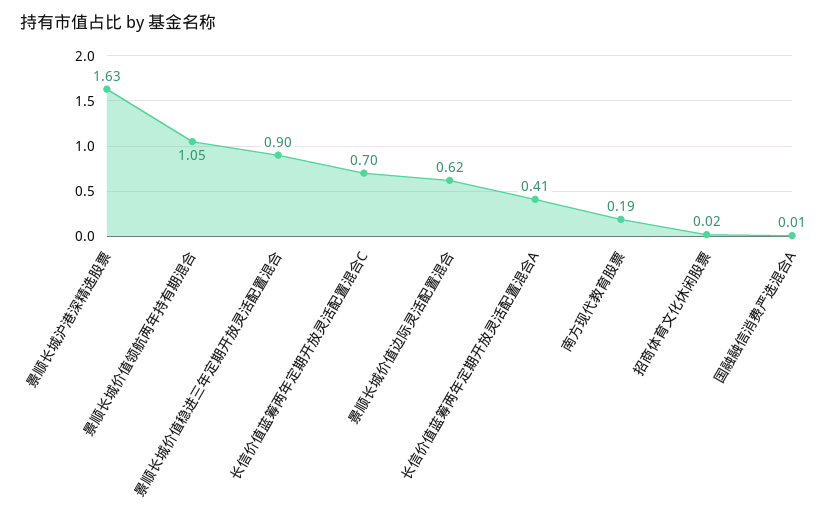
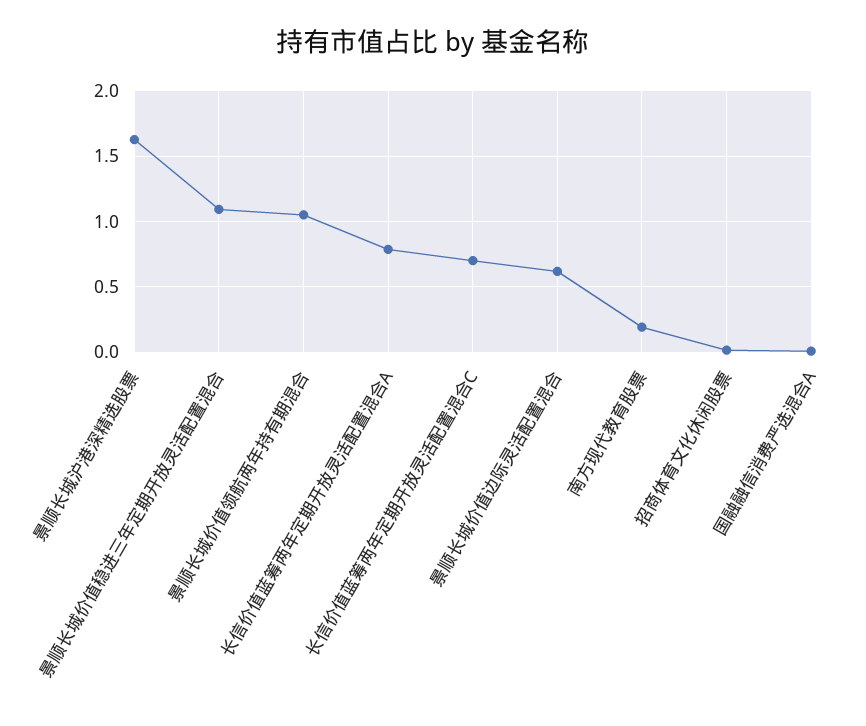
  {
    "景顺长城沪港深精选股票": 1.63,
    "景顺长城价值领航两年持有期混合": 1.05,
-   "景顺长城价值稳进三年定期开放灵活配置混合": 0.9,
+   "景顺长城价值稳进三年定期开放灵活配置混合": 1.1,
    "长信价值蓝筹两年定期开放灵活配置混合C": 0.7,
    "景顺长城价值边际灵活配置混合": 0.62,
-   "长信价值蓝筹两年定期开放灵活配置混合A": 0.41,
+   "长信价值蓝筹两年定期开放灵活配置混合A": 0.8,
    "南方现代教育股票": 0.19,
    "招商体育文化休闲股票": 0.02,
    "国融融信消费严选混合A": 0.01
  }

